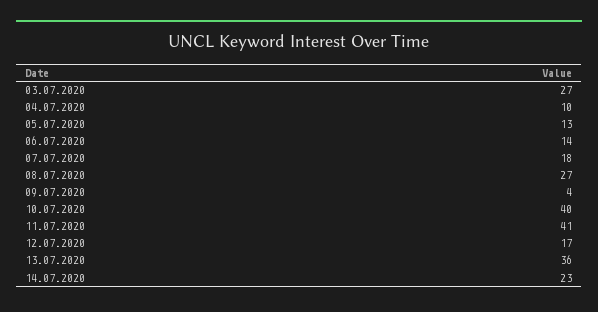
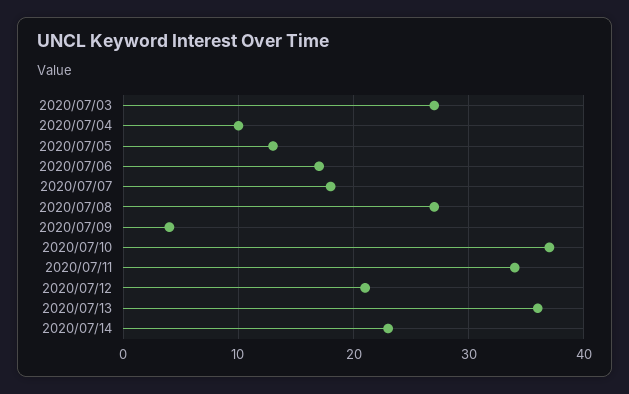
  {
    "03.07.2020": 27,
    "04.07.2020": 10,
    "05.07.2020": 13,
-   "06.07.2020": 14,
+   "06.07.2020": 17,
    "07.07.2020": 18,
    "08.07.2020": 27,
    "09.07.2020": 4,
-   "10.07.2020": 40,
+   "10.07.2020": 37,
-   "11.07.2020": 41,
+   "11.07.2020": 34,
-   "12.07.2020": 17,
+   "12.07.2020": 21,
    "13.07.2020": 36,
    "14.07.2020": 23
  }

